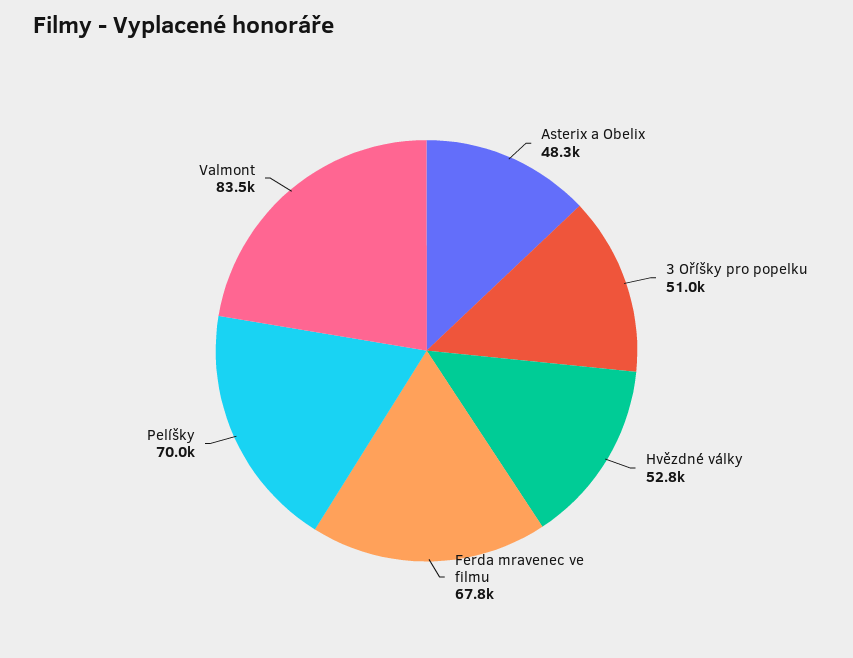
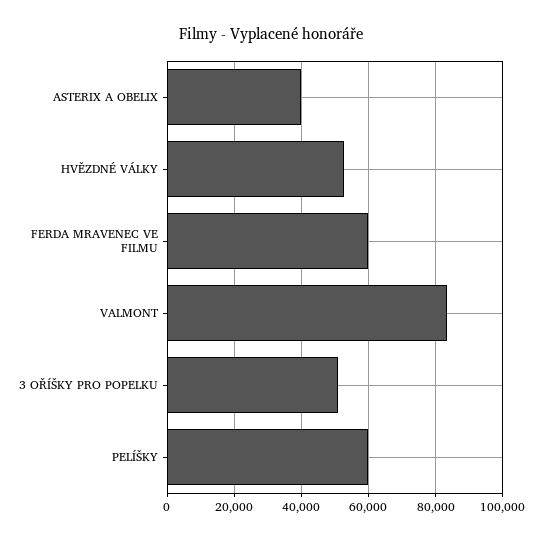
  {
-   "Asterix a Obelix": 48300,
+   "Asterix a Obelix": 40000,
    "3 Oříšky pro popelku": 51000,
    "Hvězdné války": 52800,
-   "Ferda mravenec ve filmu": 67800,
+   "Ferda mravenec ve filmu": 60000,
-   "Pelíšky": 70000,
+   "Pelíšky": 60000,
    "Valmont": 83500
  }

